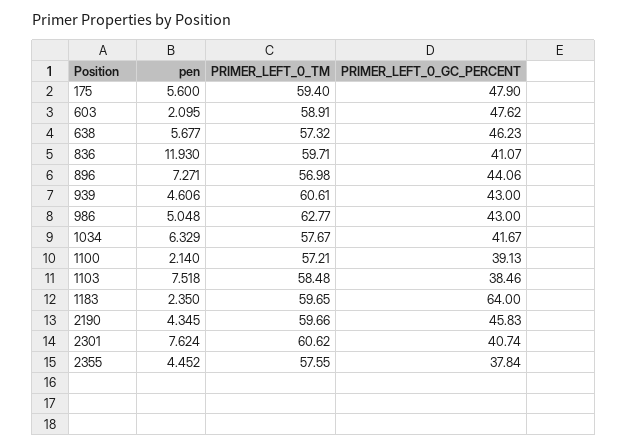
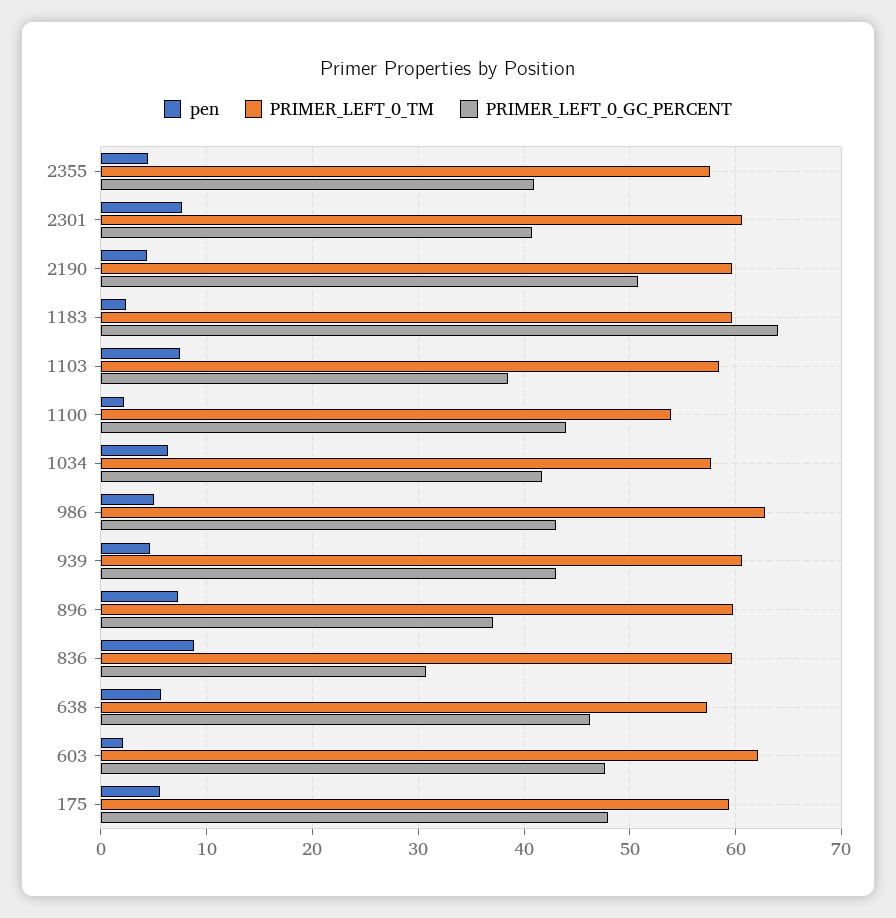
  {
    "pen": {
      "175": 5.6,
      "603": 2.095,
      "638": 5.677,
-     "836": 11.93,
+     "836": 9,
      "896": 7.271,
      "939": 4.606,
      "986": 5.048,
      "1034": 6.329,
      "1100": 2.14,
      "1103": 7.518,
      "1183": 2.35,
      "2190": 4.345,
      "2301": 7.624,
      "2355": 4.452
    },
    "PRIMER_LEFT_0_TM": {
      "175": 59.4,
-     "603": 58.91,
+     "603": 62,
      "638": 57.32,
      "836": 59.71,
-     "896": 56.98,
+     "896": 60,
      "939": 60.61,
      "986": 62.77,
      "1034": 57.67,
-     "1100": 57.21,
+     "1100": 54,
      "1103": 58.48,
      "1183": 59.65,
      "2190": 59.66,
      "2301": 60.62,
      "2355": 57.55
    },
    "PRIMER_LEFT_0_GC_PERCENT": {
      "175": 47.9,
      "603": 47.62,
      "638": 46.23,
-     "836": 41.07,
+     "836": 31,
-     "896": 44.06,
+     "896": 37,
      "939": 43,
      "986": 43,
      "1034": 41.67,
-     "1100": 39.13,
+     "1100": 44,
      "1103": 38.46,
      "1183": 64,
-     "2190": 45.83,
+     "2190": 51,
      "2301": 40.74,
-     "2355": 37.84
+     "2355": 41
    }
  }

